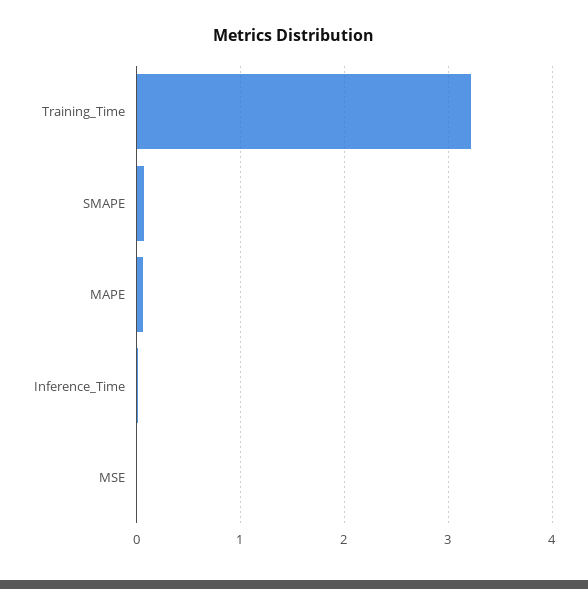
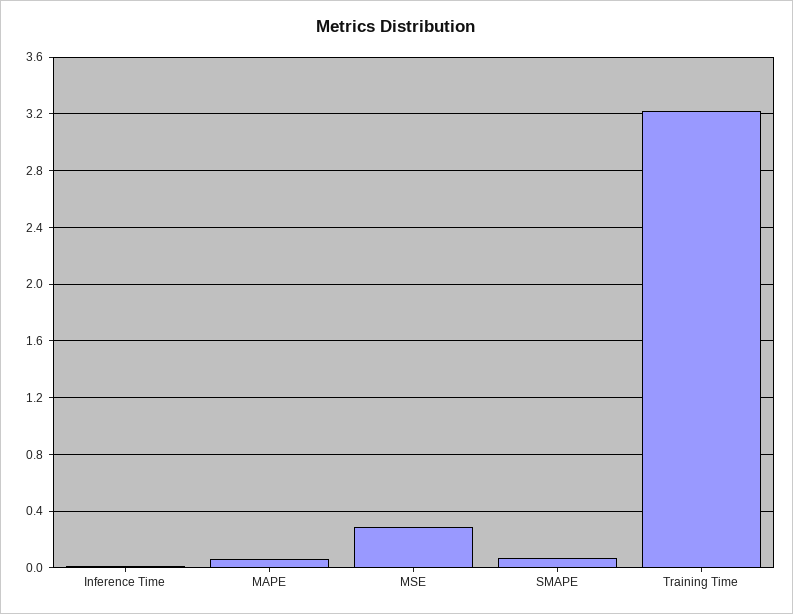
  {
    "Training_Time": 3.2,
    "SMAPE": 0.05,
    "MAPE": 0.05,
    "Inference_Time": 0,
-   "MSE": 0
+   "MSE": 0.3
  }

